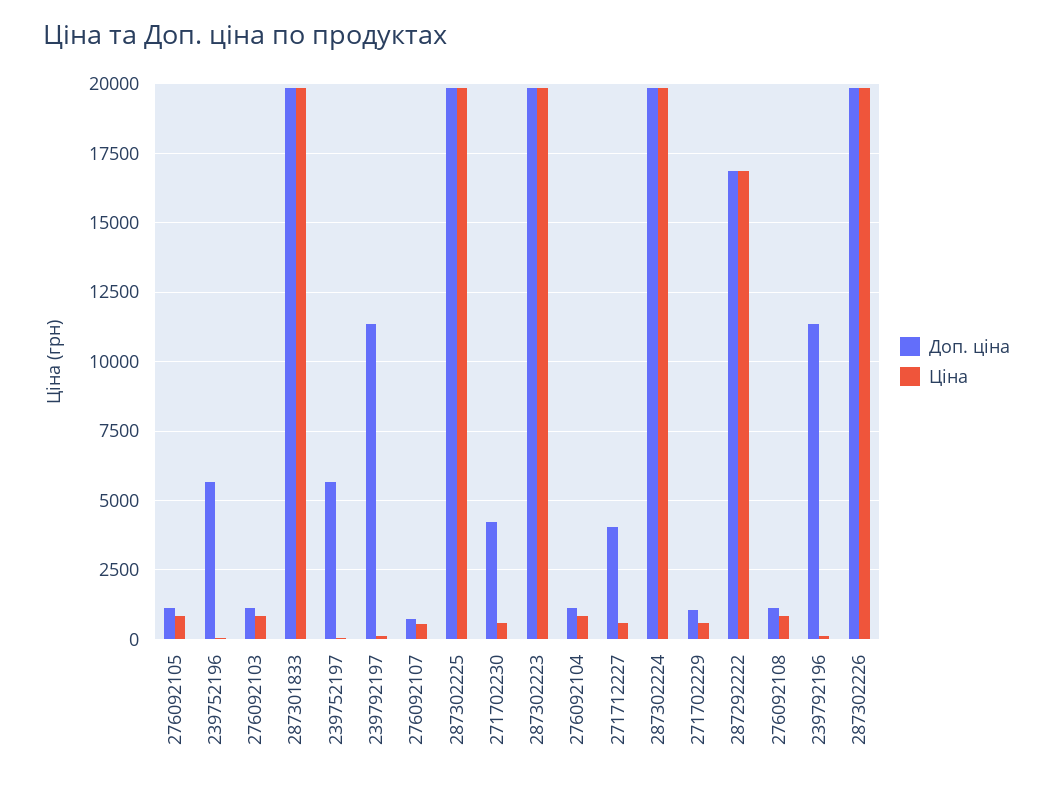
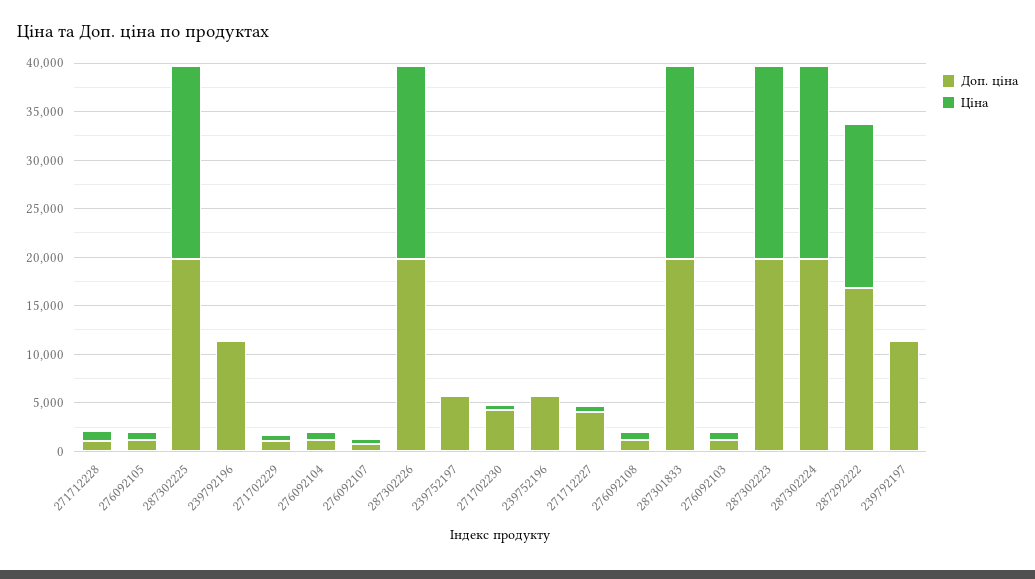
  {
    "Доп. ціна": {
      "276092105": 1250,
      "239752196": 5750,
      "276092103": 1250,
      "287301833": 19750,
      "239752197": 5750,
      "239792197": 11250,
      "276092107": 750,
      "287302225": 19750,
      "271702230": 4250,
      "287302223": 19750,
      "276092104": 1250,
      "271712227": 4000,
      "287302224": 19750,
      "271702229": 1000,
      "287292222": 16750,
      "276092108": 1250,
      "239792196": 11250,
-     "287302226": 19750
+     "287302226": 19750,
+     "271712228": 1000
    },
    "Ціна": {
      "276092105": 750,
      "239752196": 0,
      "276092103": 750,
      "287301833": 19750,
      "239752197": 0,
      "239792197": 0,
      "276092107": 500,
      "287302225": 19750,
      "271702230": 500,
      "287302223": 19750,
      "276092104": 750,
      "271712227": 500,
      "287302224": 19750,
      "271702229": 500,
      "287292222": 16750,
      "276092108": 750,
      "239792196": 0,
-     "287302226": 19750
+     "287302226": 19750,
+     "271712228": 1000
    }
  }

